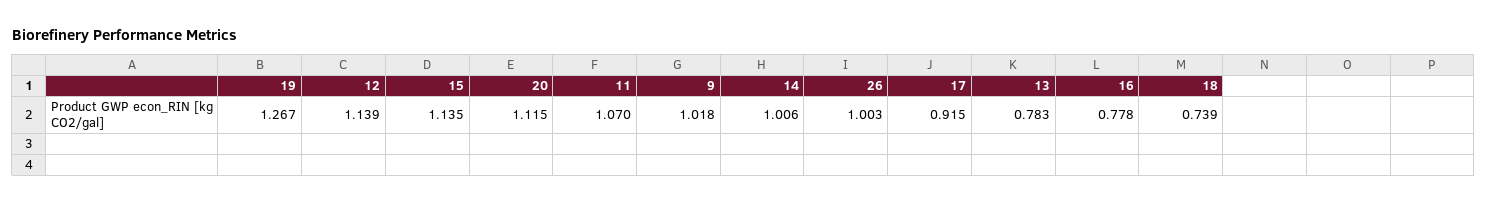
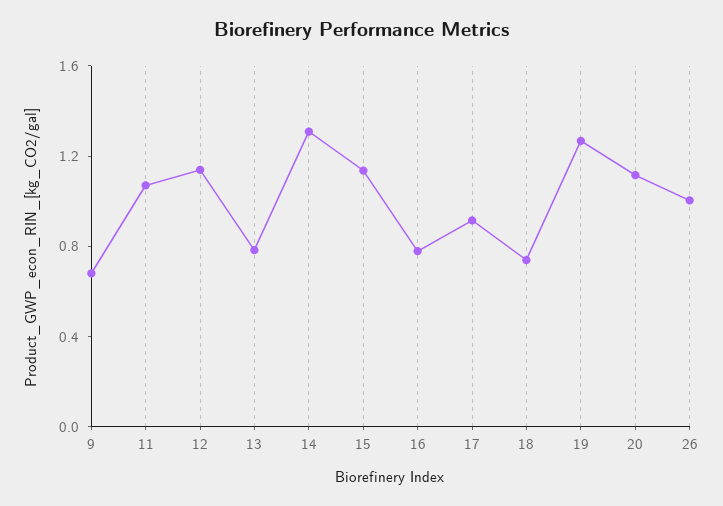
  {
    "19": 1.267,
    "12": 1.139,
    "15": 1.135,
    "20": 1.115,
    "11": 1.07,
-   "9": 1.018,
+   "9": 0.7,
-   "14": 1.006,
+   "14": 1.3,
    "26": 1.003,
    "17": 0.915,
    "13": 0.783,
    "16": 0.778,
    "18": 0.739
  }

